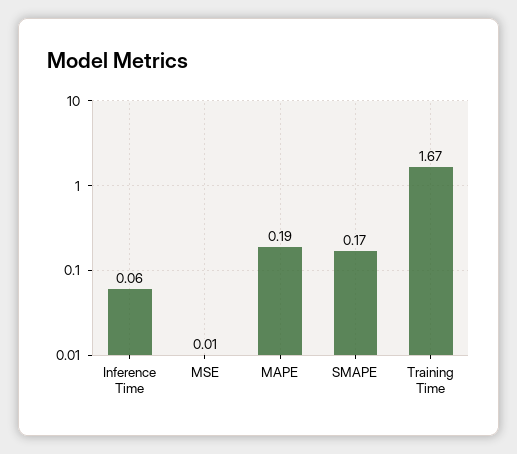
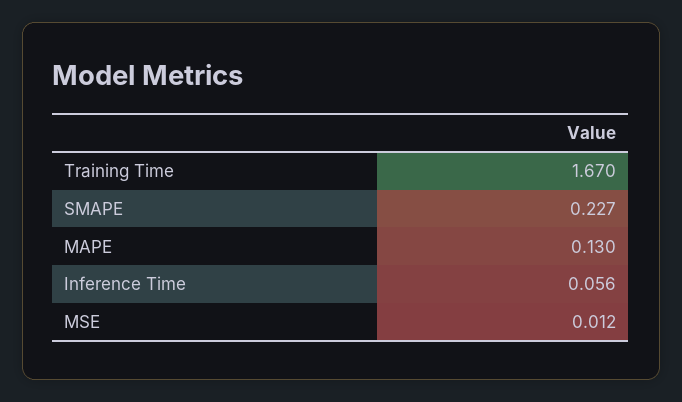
  {
    "Inference Time": 0.056,
    "MSE": 0.012,
-   "MAPE": 0.19,
+   "MAPE": 0.13,
-   "SMAPE": 0.17,
+   "SMAPE": 0.227,
    "Training Time": 1.67
  }

